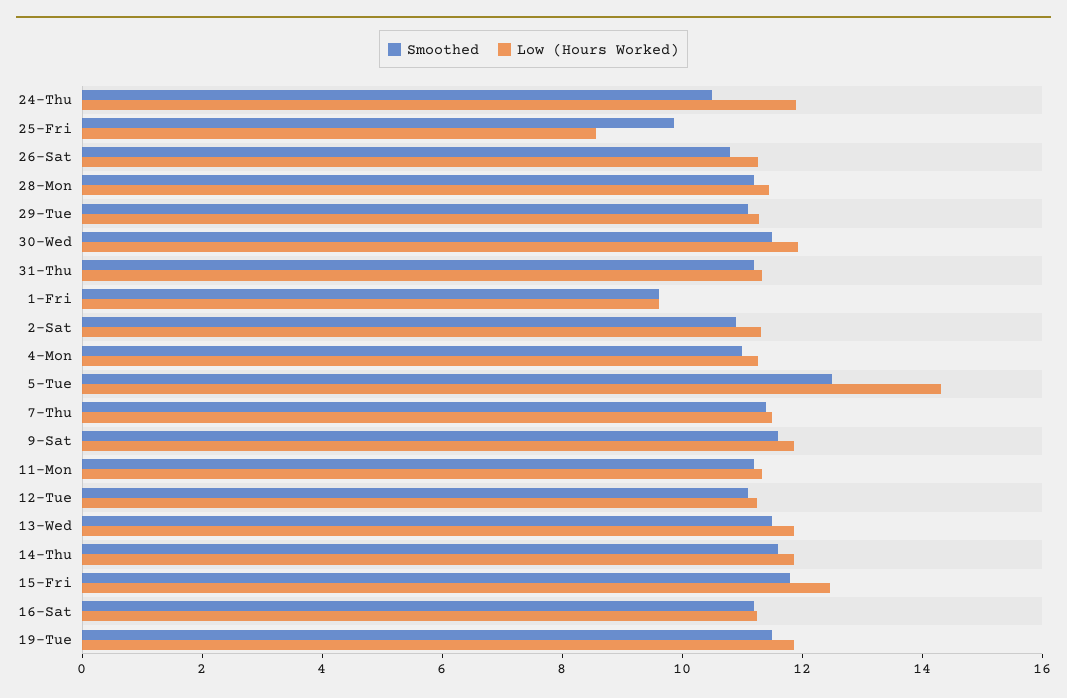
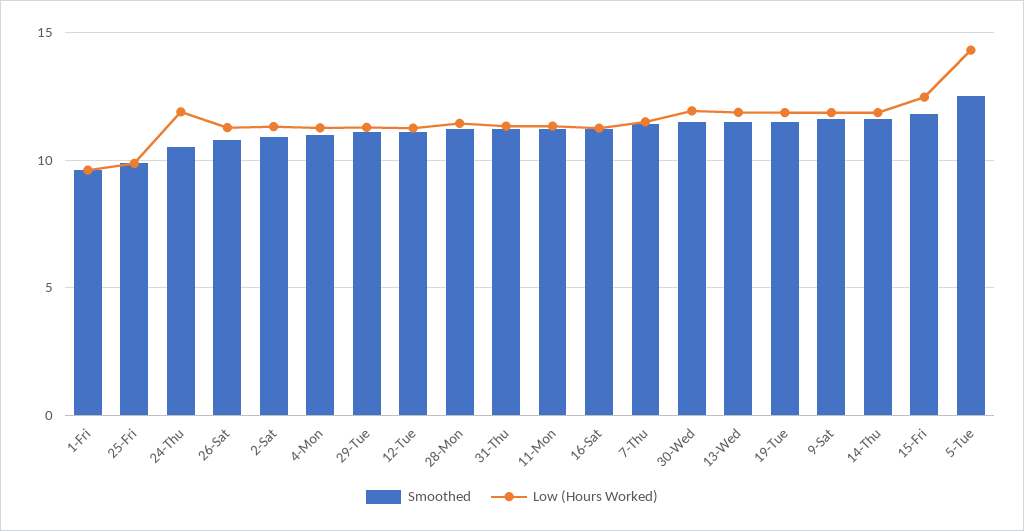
  {
    "Smoothed": {
      "24-Thu": 10.5,
      "25-Fri": 10,
      "26-Sat": 11,
      "28-Mon": 11,
      "29-Tue": 11,
      "30-Wed": 11.5,
      "31-Thu": 11,
      "1-Fri": 9.5,
      "2-Sat": 11,
      "4-Mon": 11,
      "5-Tue": 12.5,
      "7-Thu": 11.5,
      "9-Sat": 11.5,
      "11-Mon": 11,
      "12-Tue": 11,
      "13-Wed": 11.5,
      "14-Thu": 11.5,
      "15-Fri": 12,
      "16-Sat": 11,
      "19-Tue": 11.5
    },
    "Low (Hours Worked)": {
      "24-Thu": 12,
-     "25-Fri": 8.5,
+     "25-Fri": 10,
      "26-Sat": 11.5,
      "28-Mon": 11.5,
      "29-Tue": 11.5,
      "30-Wed": 12,
      "31-Thu": 11.5,
      "1-Fri": 9.5,
      "2-Sat": 11.5,
      "4-Mon": 11.5,
      "5-Tue": 14.5,
      "7-Thu": 11.5,
      "9-Sat": 12,
      "11-Mon": 11.5,
      "12-Tue": 11.5,
      "13-Wed": 12,
      "14-Thu": 12,
      "15-Fri": 12.5,
      "16-Sat": 11.5,
      "19-Tue": 12
    }
  }

